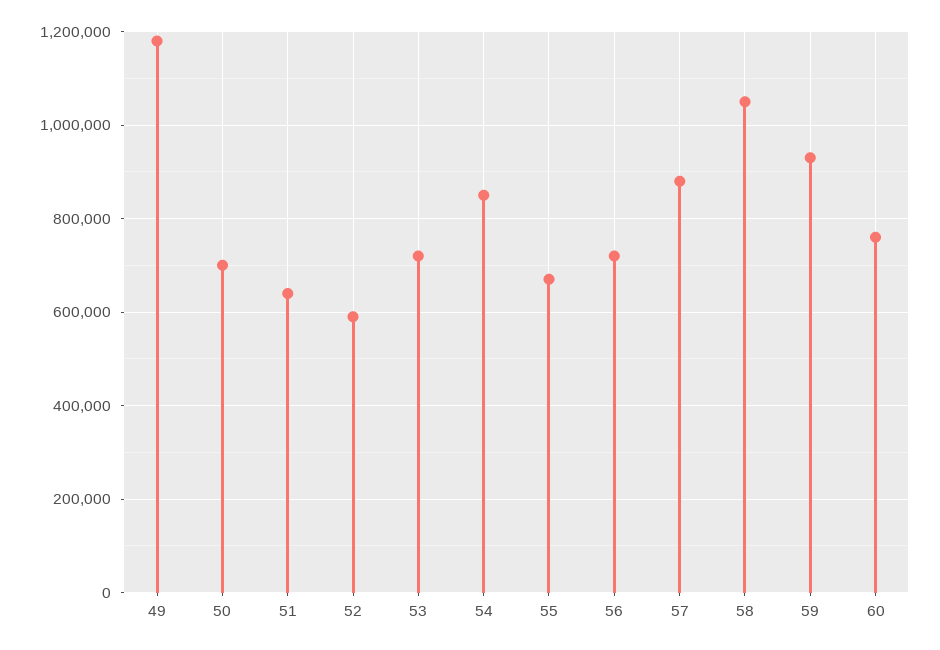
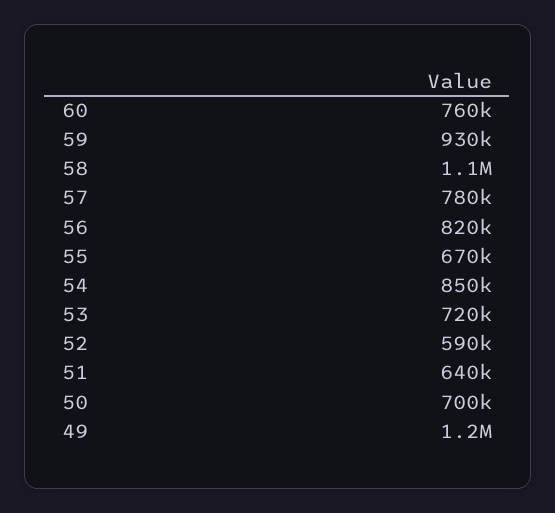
  {
    "49": 1200000,
    "50": 700000,
    "51": 640000,
    "52": 590000,
    "53": 720000,
    "54": 850000,
    "55": 670000,
-   "56": 720000,
+   "56": 820000,
-   "57": 880000,
+   "57": 780000,
    "58": 1100000,
    "59": 930000,
    "60": 760000
  }

